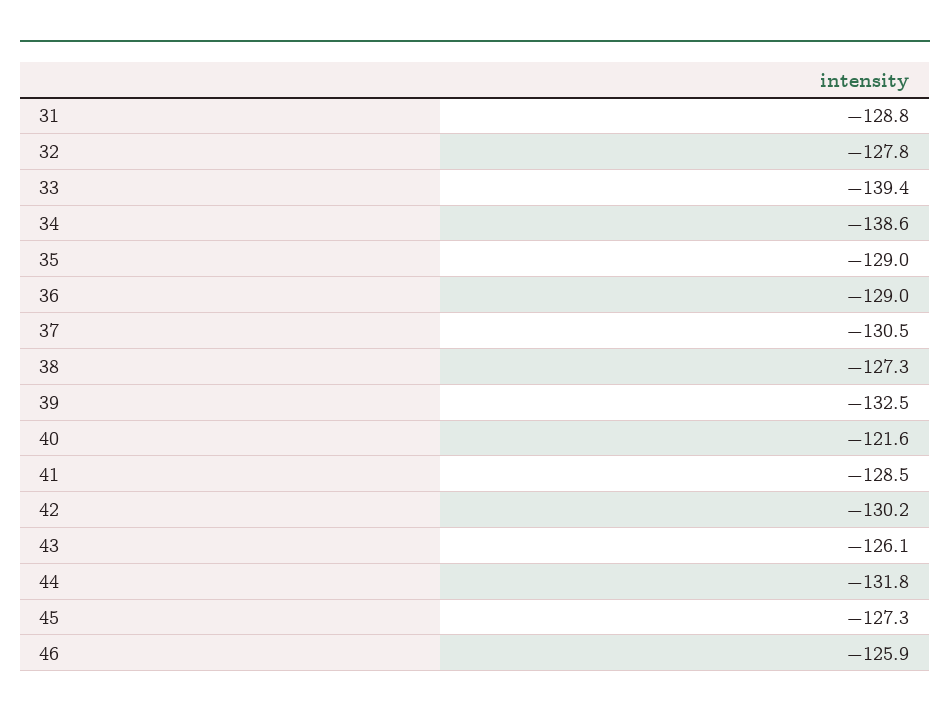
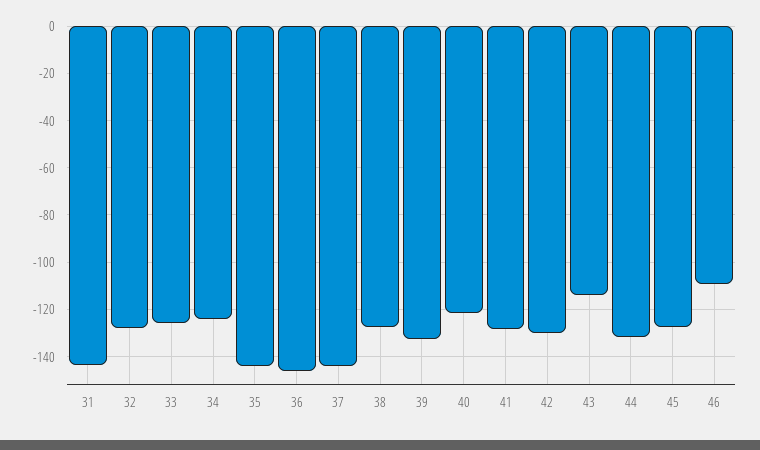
  {
-   "31": -128.8,
+   "31": -145,
    "32": -127.8,
-   "33": -139.4,
+   "33": -125,
-   "34": -138.6,
+   "34": -125,
-   "35": -129,
+   "35": -145,
-   "36": -129,
+   "36": -145,
-   "37": -130.5,
+   "37": -145,
    "38": -127.3,
    "39": -132.5,
    "40": -121.6,
    "41": -128.5,
    "42": -130.2,
-   "43": -126.1,
+   "43": -115,
    "44": -131.8,
    "45": -127.3,
-   "46": -125.9
+   "46": -110
  }

